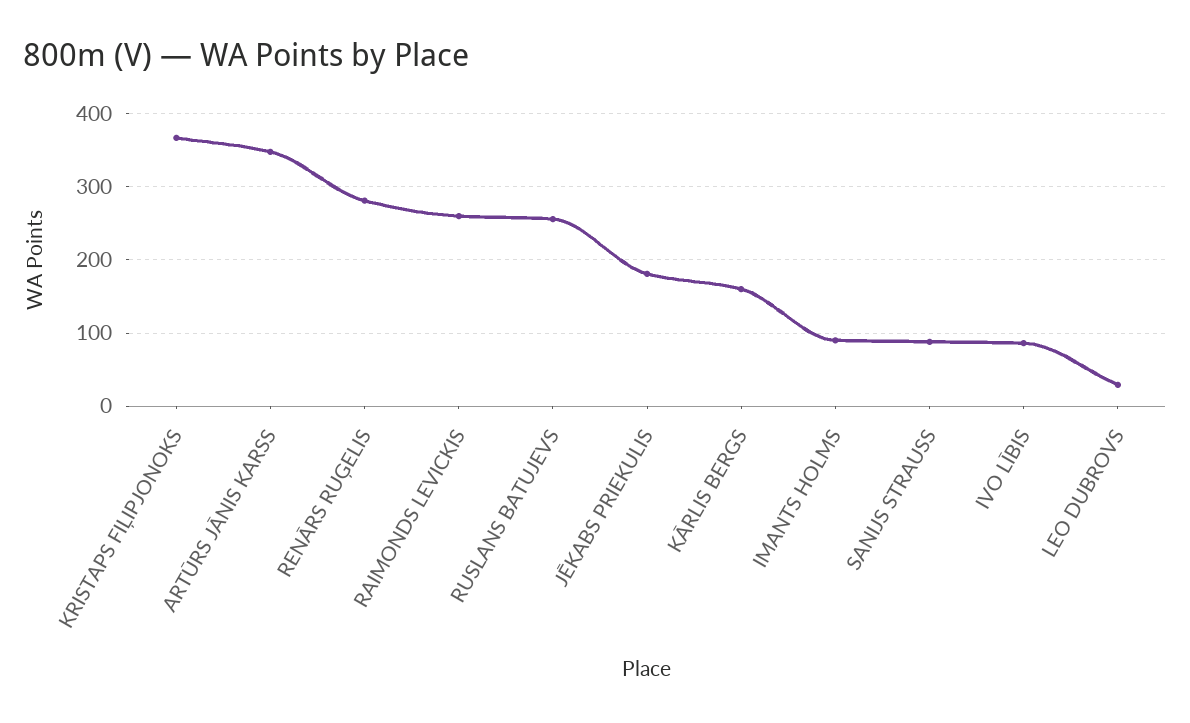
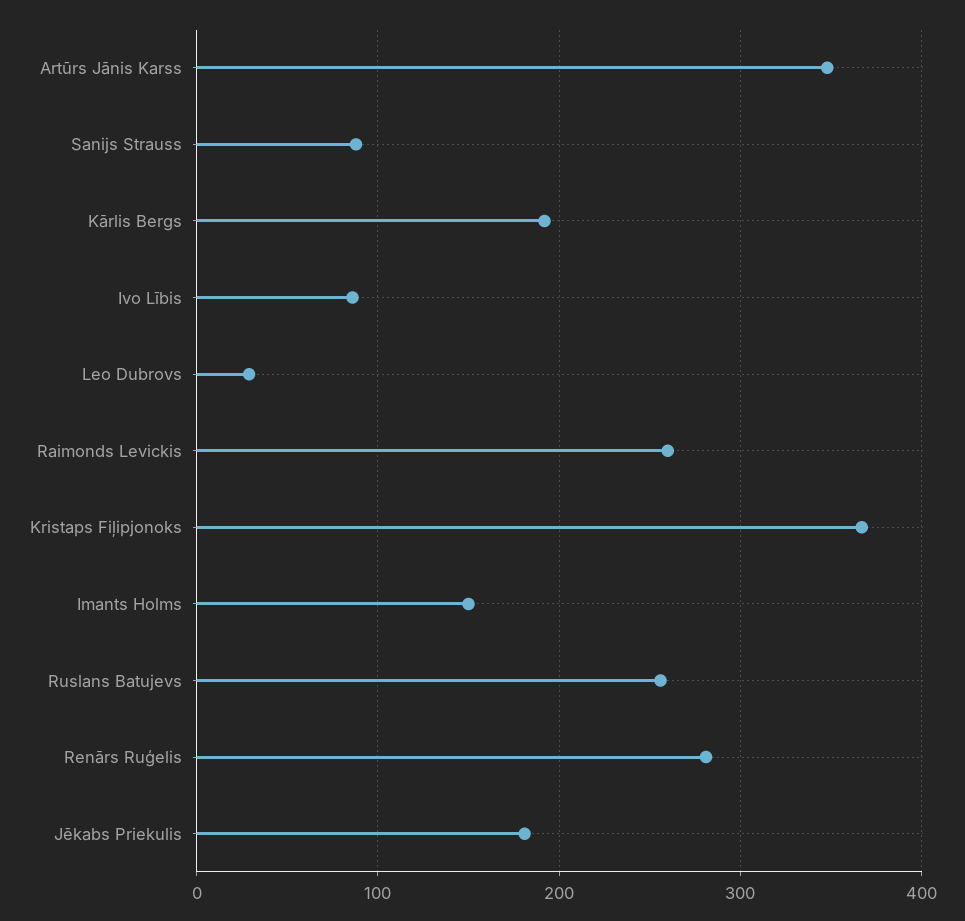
  {
    "KRISTAPS FIĻIPJONOKS": 370,
    "ARTŪRS JĀNIS KARSS": 350,
    "RENĀRS RUĢELIS": 280,
    "RAIMONDS LEVICKIS": 260,
    "RUSLANS BATUJEVS": 260,
    "JĒKABS PRIEKULIS": 180,
-   "KĀRLIS BERGS": 160,
+   "KĀRLIS BERGS": 190,
-   "IMANTS HOLMS": 90,
+   "IMANTS HOLMS": 150,
    "SANIJS STRAUSS": 90,
    "IVO LĪBIS": 90,
    "LEO DUBROVS": 30
  }

